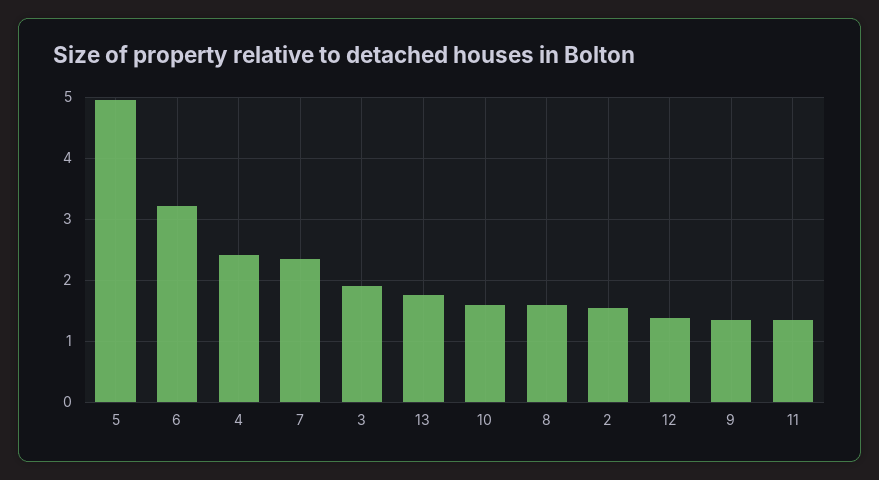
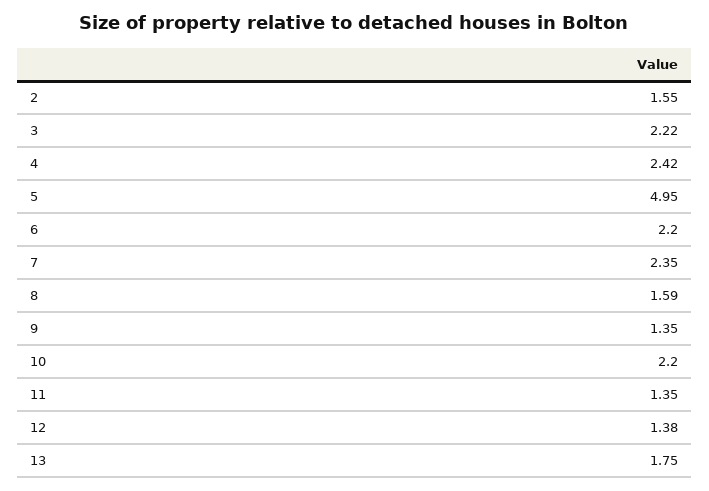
  {
    "5": 4.95,
-   "6": 3.2,
+   "6": 2.2,
    "4": 2.42,
    "7": 2.35,
-   "3": 1.9,
+   "3": 2.22,
    "13": 1.75,
-   "10": 1.6,
+   "10": 2.2,
    "8": 1.59,
    "2": 1.55,
    "12": 1.38,
    "9": 1.35,
    "11": 1.35
  }

